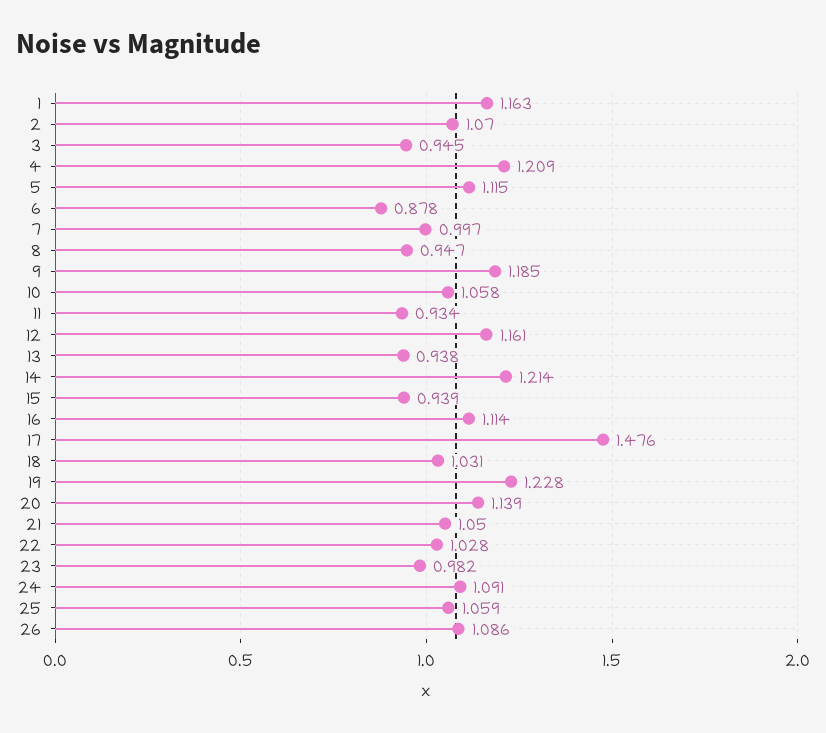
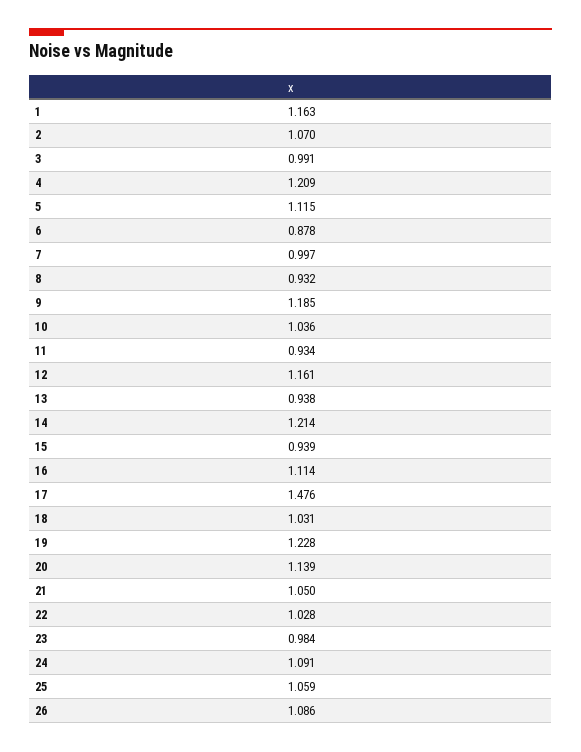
  {
    "1": 1.163,
    "2": 1.07,
-   "3": 0.945,
+   "3": 0.991,
    "4": 1.209,
    "5": 1.115,
    "6": 0.878,
    "7": 0.997,
-   "8": 0.947,
+   "8": 0.932,
    "9": 1.185,
-   "10": 1.058,
+   "10": 1.036,
    "11": 0.934,
    "12": 1.161,
    "13": 0.938,
    "14": 1.214,
    "15": 0.939,
    "16": 1.114,
    "17": 1.476,
    "18": 1.031,
    "19": 1.228,
    "20": 1.139,
    "21": 1.05,
    "22": 1.028,
-   "23": 0.982,
+   "23": 0.984,
    "24": 1.091,
    "25": 1.059,
    "26": 1.086
  }

